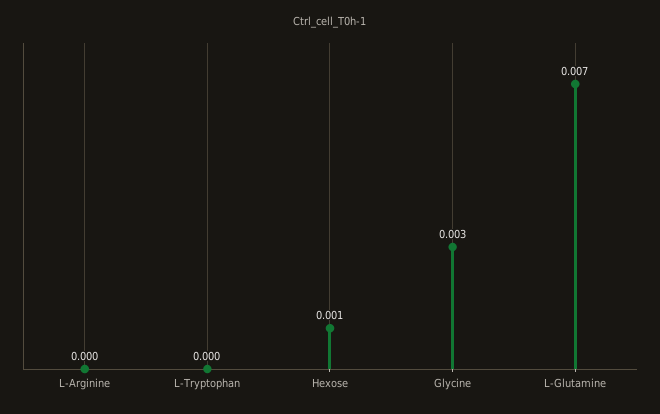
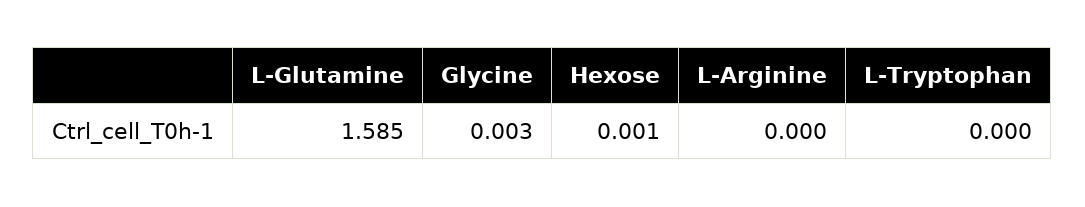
  {
    "L-Arginine": 0,
    "L-Tryptophan": 0,
    "Hexose": 0.001,
    "Glycine": 0.003,
-   "L-Glutamine": 0.007
+   "L-Glutamine": 1.585
  }

